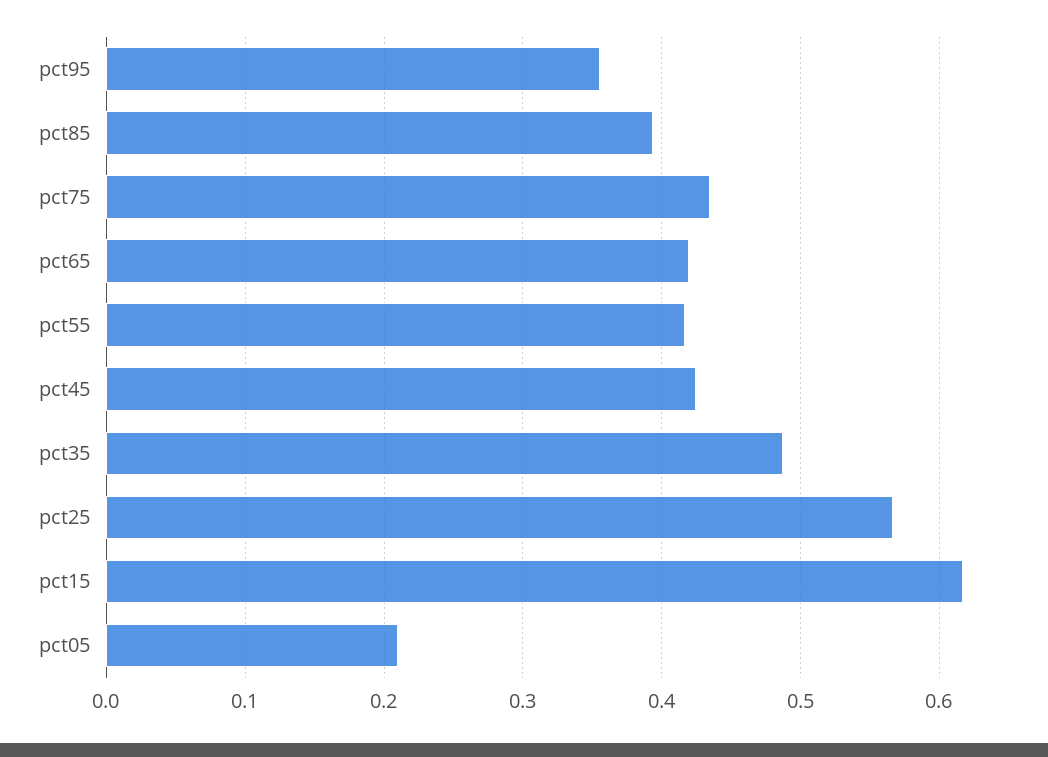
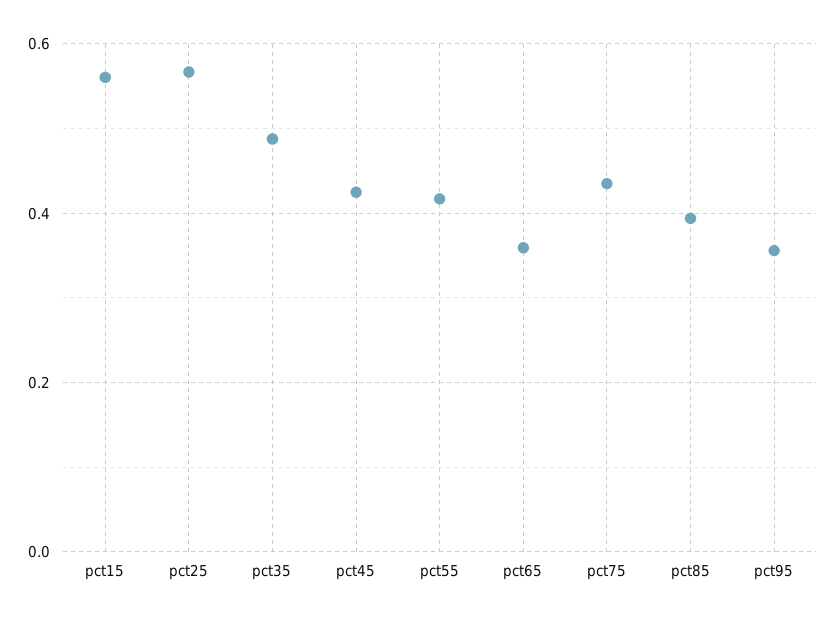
  {
    "pct95": 0.36,
    "pct85": 0.39,
    "pct75": 0.43,
-   "pct65": 0.42,
+   "pct65": 0.36,
    "pct55": 0.42,
    "pct45": 0.42,
    "pct35": 0.49,
    "pct25": 0.57,
-   "pct15": 0.62,
+   "pct15": 0.56
-   "pct05": 0.21
  }

